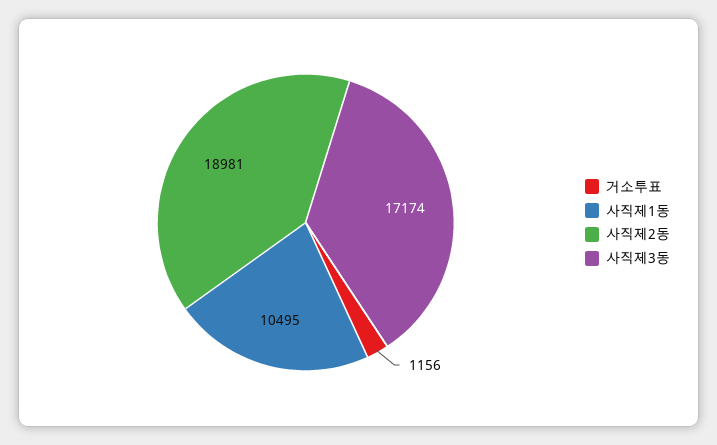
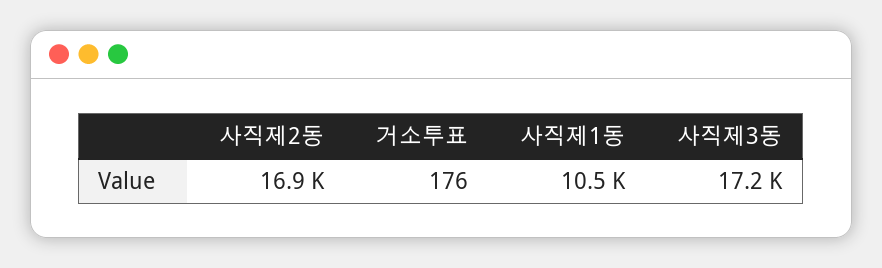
  {
-   "거소투표": 1156,
+   "거소투표": 176,
    "사직제1동": 10495,
-   "사직제2동": 18981,
+   "사직제2동": 16900,
    "사직제3동": 17174
  }

